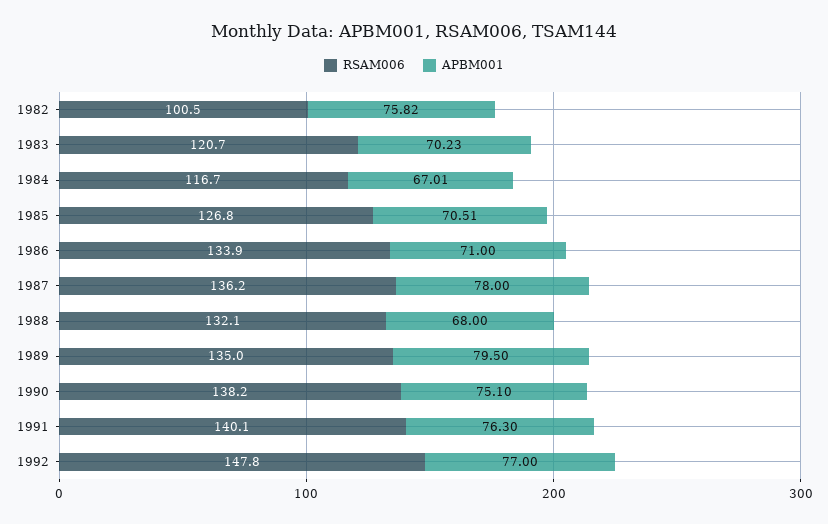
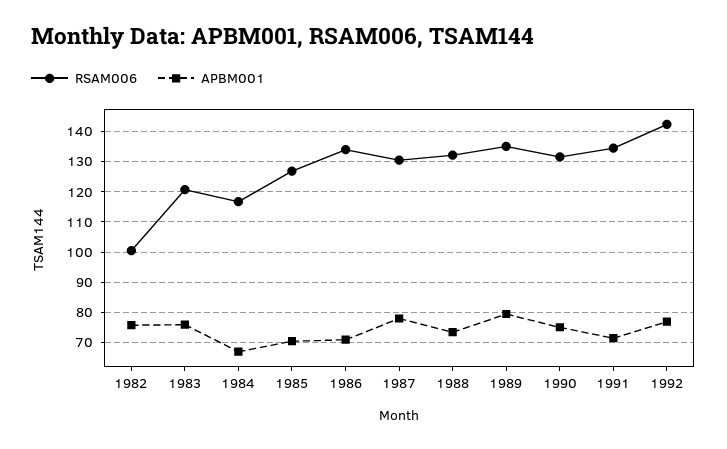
  {
    "RSAM006": {
      "1982": 100.5,
      "1983": 120.7,
      "1984": 116.7,
      "1985": 126.8,
      "1986": 133.9,
-     "1987": 136.2,
+     "1987": 130,
      "1988": 132.1,
      "1989": 135,
-     "1990": 138.2,
+     "1990": 132,
-     "1991": 140.1,
+     "1991": 134,
-     "1992": 147.8
+     "1992": 142
    },
    "APBM001": {
      "1982": 75.82,
-     "1983": 70.23,
+     "1983": 76,
      "1984": 67.01,
      "1985": 70.51,
      "1986": 71,
      "1987": 78,
-     "1988": 68,
+     "1988": 74,
      "1989": 79.5,
      "1990": 75.1,
-     "1991": 76.3,
+     "1991": 72,
      "1992": 77
    }
  }

